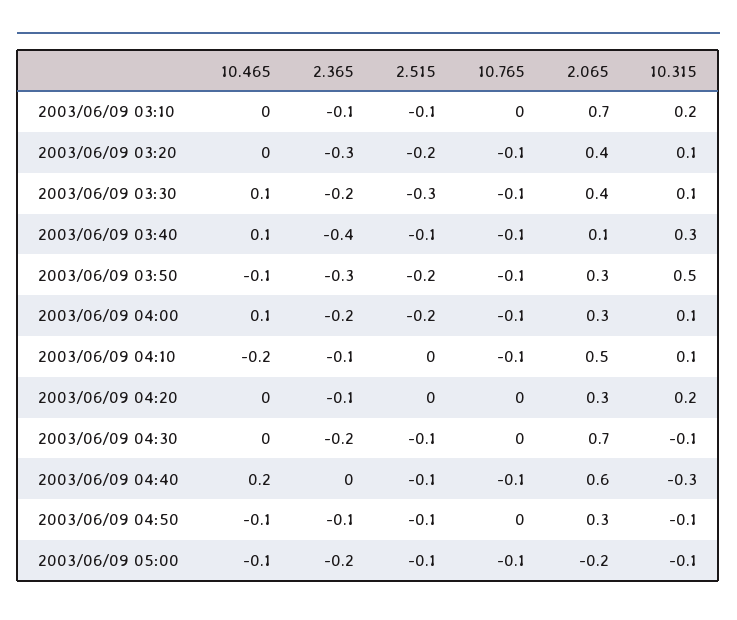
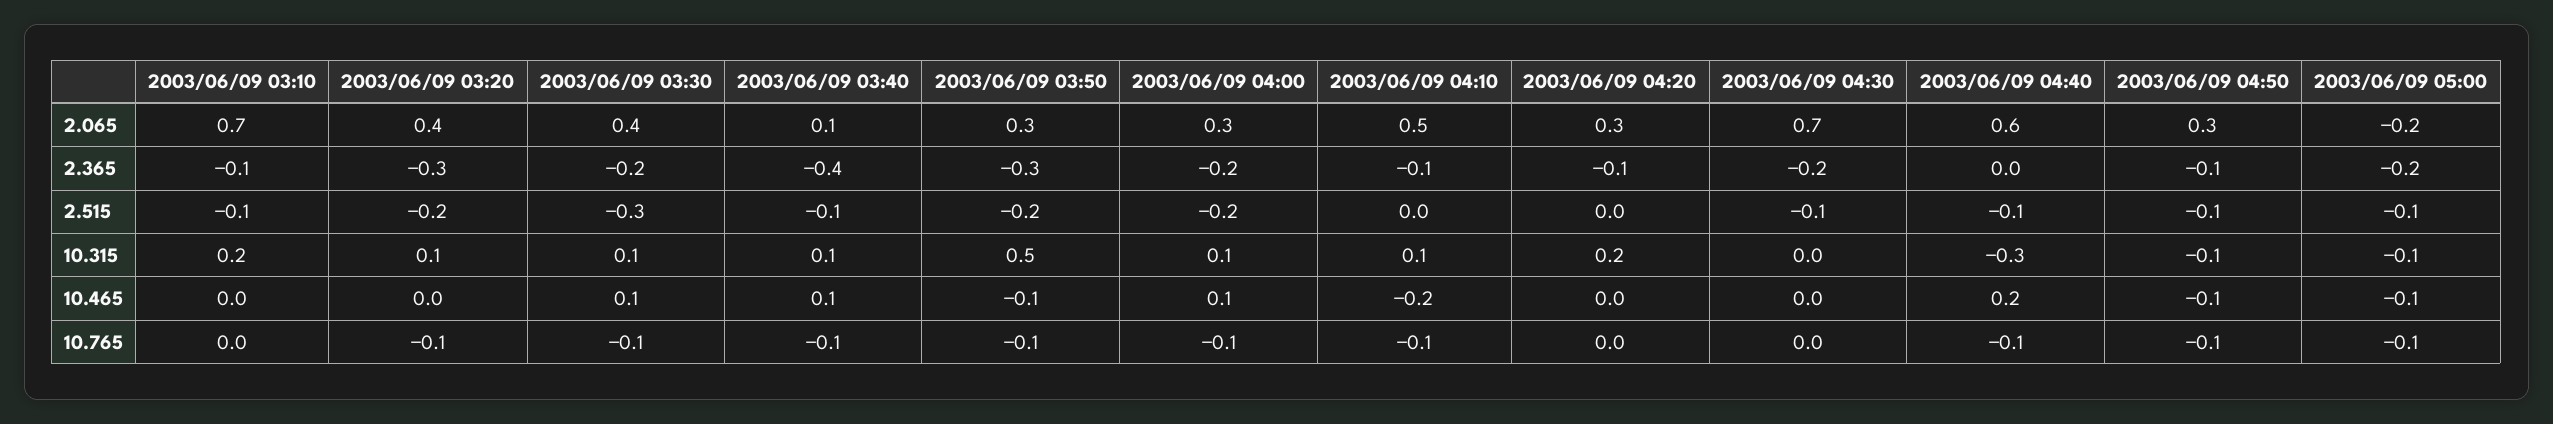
  {
    "10.465": {
      "2003/06/09 03:10": 0,
      "2003/06/09 03:20": 0,
      "2003/06/09 03:30": 0.1,
      "2003/06/09 03:40": 0.1,
      "2003/06/09 03:50": -0.1,
      "2003/06/09 04:00": 0.1,
      "2003/06/09 04:10": -0.2,
      "2003/06/09 04:20": 0,
      "2003/06/09 04:30": 0,
      "2003/06/09 04:40": 0.2,
      "2003/06/09 04:50": -0.1,
      "2003/06/09 05:00": -0.1
    },
    "2.365": {
      "2003/06/09 03:10": -0.1,
      "2003/06/09 03:20": -0.3,
      "2003/06/09 03:30": -0.2,
      "2003/06/09 03:40": -0.4,
      "2003/06/09 03:50": -0.3,
      "2003/06/09 04:00": -0.2,
      "2003/06/09 04:10": -0.1,
      "2003/06/09 04:20": -0.1,
      "2003/06/09 04:30": -0.2,
      "2003/06/09 04:40": 0,
      "2003/06/09 04:50": -0.1,
      "2003/06/09 05:00": -0.2
    },
    "2.515": {
      "2003/06/09 03:10": -0.1,
      "2003/06/09 03:20": -0.2,
      "2003/06/09 03:30": -0.3,
      "2003/06/09 03:40": -0.1,
      "2003/06/09 03:50": -0.2,
      "2003/06/09 04:00": -0.2,
      "2003/06/09 04:10": 0,
      "2003/06/09 04:20": 0,
      "2003/06/09 04:30": -0.1,
      "2003/06/09 04:40": -0.1,
      "2003/06/09 04:50": -0.1,
      "2003/06/09 05:00": -0.1
    },
    "10.765": {
      "2003/06/09 03:10": 0,
      "2003/06/09 03:20": -0.1,
      "2003/06/09 03:30": -0.1,
      "2003/06/09 03:40": -0.1,
      "2003/06/09 03:50": -0.1,
      "2003/06/09 04:00": -0.1,
      "2003/06/09 04:10": -0.1,
      "2003/06/09 04:20": 0,
      "2003/06/09 04:30": 0,
      "2003/06/09 04:40": -0.1,
-     "2003/06/09 04:50": 0,
+     "2003/06/09 04:50": -0.1,
      "2003/06/09 05:00": -0.1
    },
    "2.065": {
      "2003/06/09 03:10": 0.7,
      "2003/06/09 03:20": 0.4,
      "2003/06/09 03:30": 0.4,
      "2003/06/09 03:40": 0.1,
      "2003/06/09 03:50": 0.3,
      "2003/06/09 04:00": 0.3,
      "2003/06/09 04:10": 0.5,
      "2003/06/09 04:20": 0.3,
      "2003/06/09 04:30": 0.7,
      "2003/06/09 04:40": 0.6,
      "2003/06/09 04:50": 0.3,
      "2003/06/09 05:00": -0.2
    },
    "10.315": {
      "2003/06/09 03:10": 0.2,
      "2003/06/09 03:20": 0.1,
      "2003/06/09 03:30": 0.1,
-     "2003/06/09 03:40": 0.3,
+     "2003/06/09 03:40": 0.1,
      "2003/06/09 03:50": 0.5,
      "2003/06/09 04:00": 0.1,
      "2003/06/09 04:10": 0.1,
      "2003/06/09 04:20": 0.2,
-     "2003/06/09 04:30": -0.1,
+     "2003/06/09 04:30": 0,
      "2003/06/09 04:40": -0.3,
      "2003/06/09 04:50": -0.1,
      "2003/06/09 05:00": -0.1
    }
  }

